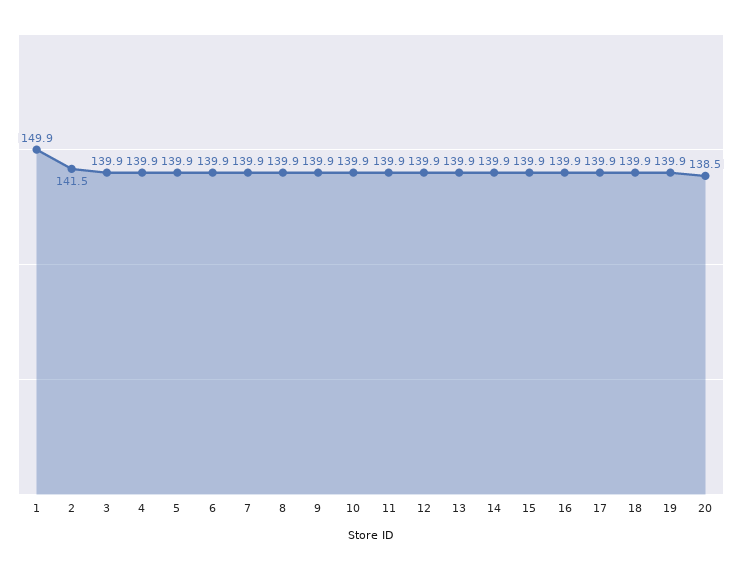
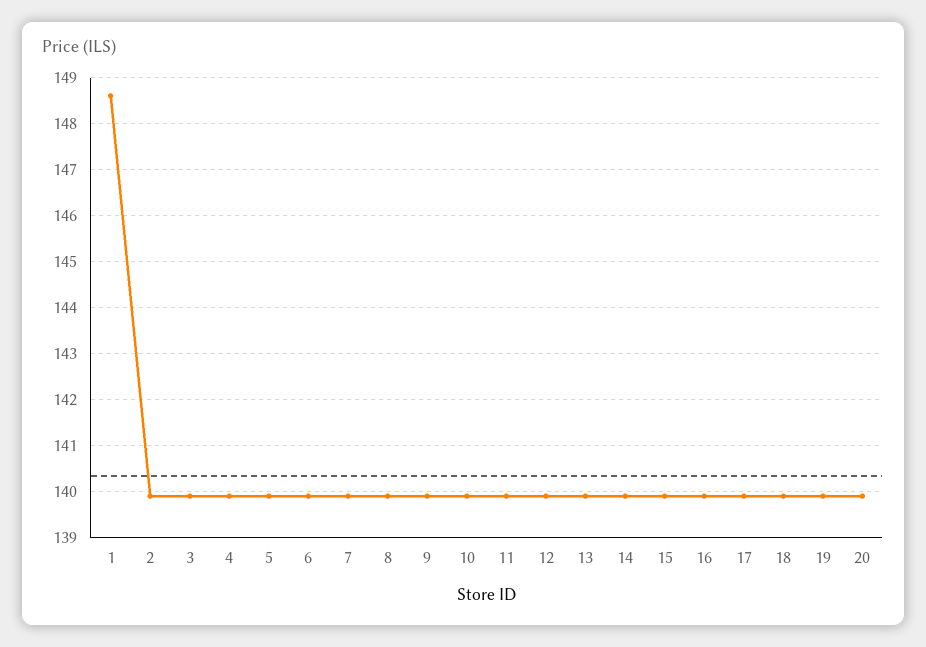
  {
-   "1": 149.9,
+   "1": 148.5,
-   "2": 141.5,
+   "2": 140,
    "3": 139.9,
    "4": 139.9,
    "5": 139.9,
    "6": 139.9,
    "7": 139.9,
    "8": 139.9,
    "9": 139.9,
    "10": 139.9,
    "11": 139.9,
    "12": 139.9,
    "13": 139.9,
    "14": 139.9,
    "15": 139.9,
    "16": 139.9,
    "17": 139.9,
    "18": 139.9,
    "19": 139.9,
-   "20": 138.5
+   "20": 140
  }

